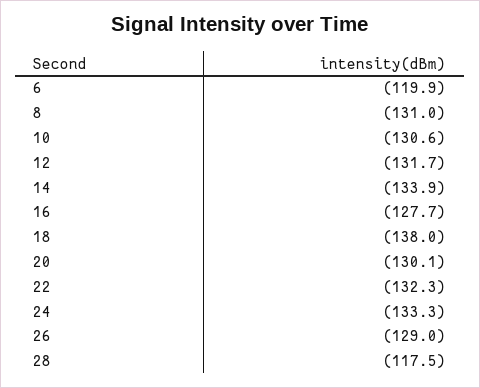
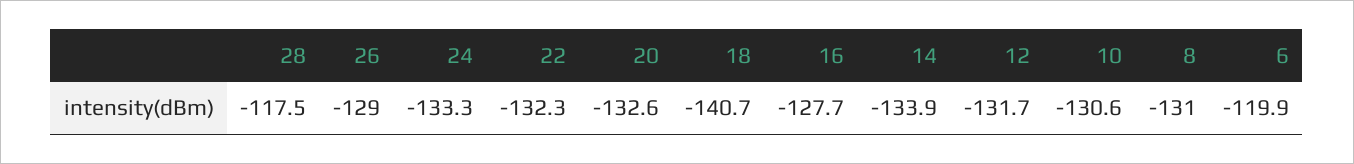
  {
    "6": -119.9,
    "8": -131,
    "10": -130.6,
    "12": -131.7,
    "14": -133.9,
    "16": -127.7,
-   "18": -138,
+   "18": -140.7,
-   "20": -130.1,
+   "20": -132.6,
    "22": -132.3,
    "24": -133.3,
    "26": -129,
    "28": -117.5
  }

